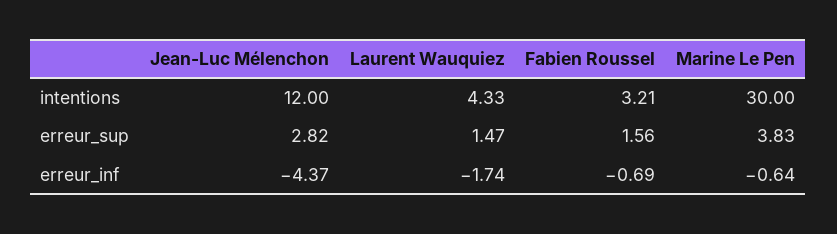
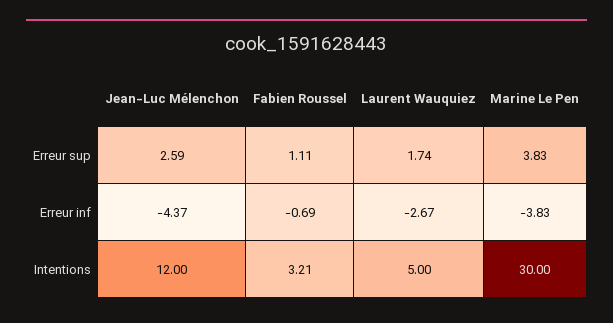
  {
    "Jean-Luc Mélenchon": {
      "intentions": 12,
-     "erreur_sup": 2.82,
+     "erreur_sup": 2.59,
      "erreur_inf": -4.37
    },
    "Laurent Wauquiez": {
-     "intentions": 4.33,
+     "intentions": 5,
-     "erreur_sup": 1.47,
+     "erreur_sup": 1.74,
-     "erreur_inf": -1.74
+     "erreur_inf": -2.67
    },
    "Fabien Roussel": {
      "intentions": 3.21,
-     "erreur_sup": 1.56,
+     "erreur_sup": 1.11,
      "erreur_inf": -0.69
    },
    "Marine Le Pen": {
      "intentions": 30,
      "erreur_sup": 3.83,
-     "erreur_inf": -0.64
+     "erreur_inf": -3.83
    }
  }

